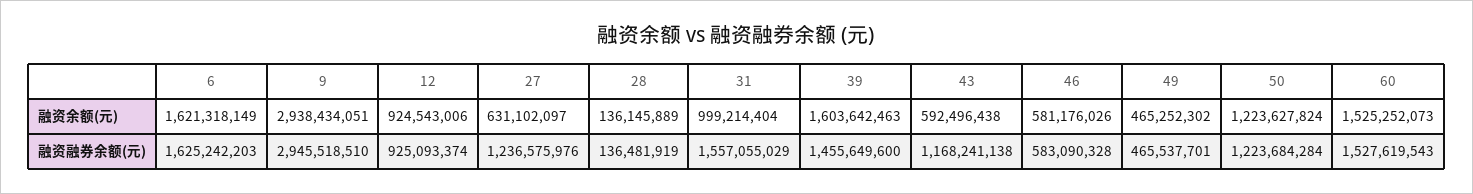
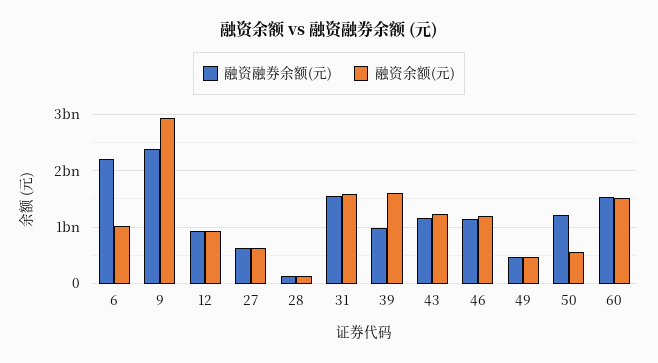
  {
    "融资余额(元)": {
-     "6": 1621318149,
+     "6": 1000000000,
      "9": 2938434051,
      "12": 924543006,
      "27": 631102097,
      "28": 136145889,
-     "31": 999214404,
+     "31": 1600000000,
      "39": 1603642463,
-     "43": 592496438,
+     "43": 1200000000,
-     "46": 581176026,
+     "46": 1200000000,
      "49": 465252302,
-     "50": 1223627824,
+     "50": 600000000,
      "60": 1525252073
    },
    "融资融券余额(元)": {
-     "6": 1625242203,
+     "6": 2200000000,
-     "9": 2945518510,
+     "9": 2400000000,
      "12": 925093374,
-     "27": 1236575976,
+     "27": 600000000,
      "28": 136481919,
      "31": 1557055029,
-     "39": 1455649600,
+     "39": 1000000000,
      "43": 1168241138,
-     "46": 583090328,
+     "46": 1200000000,
      "49": 465537701,
      "50": 1223684284,
      "60": 1527619543
    }
  }

